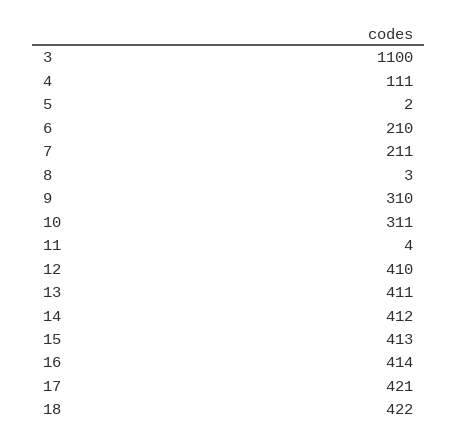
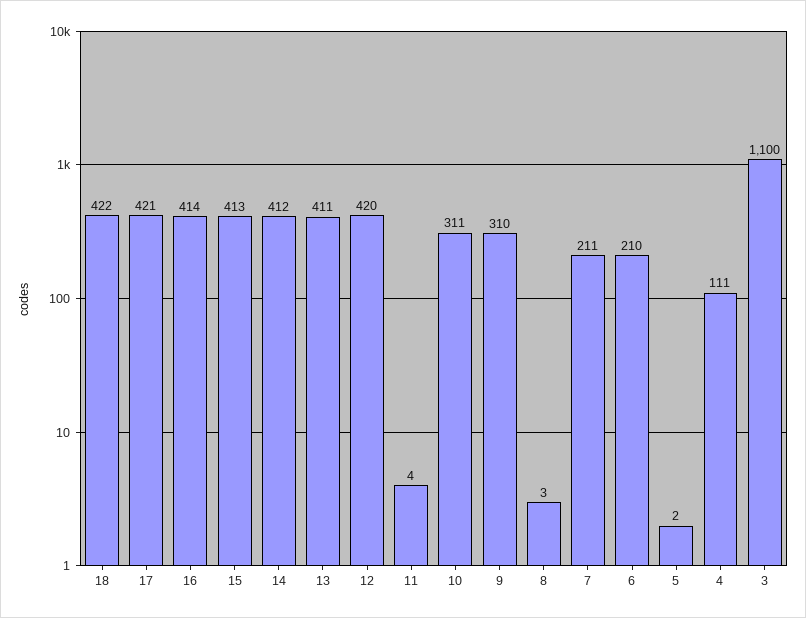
  {
    "3": 1100,
    "4": 111,
    "5": 2,
    "6": 210,
    "7": 211,
    "8": 3,
    "9": 310,
    "10": 311,
    "11": 4,
-   "12": 410,
+   "12": 420,
    "13": 411,
    "14": 412,
    "15": 413,
    "16": 414,
    "17": 421,
    "18": 422
  }

